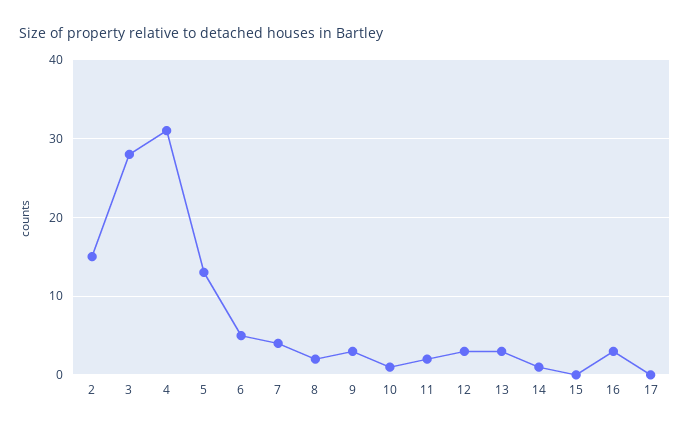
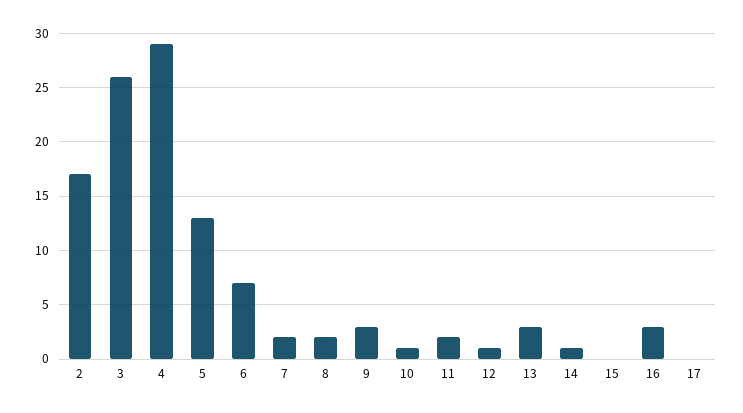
  {
-   "2": 15,
+   "2": 17,
-   "3": 28,
+   "3": 26,
-   "4": 31,
+   "4": 29,
    "5": 13,
-   "6": 5,
+   "6": 7,
-   "7": 4,
+   "7": 2,
    "8": 2,
    "9": 3,
    "10": 1,
    "11": 2,
-   "12": 3,
+   "12": 1,
    "13": 3,
    "14": 1,
    "15": 0,
    "16": 3,
    "17": 0
  }

